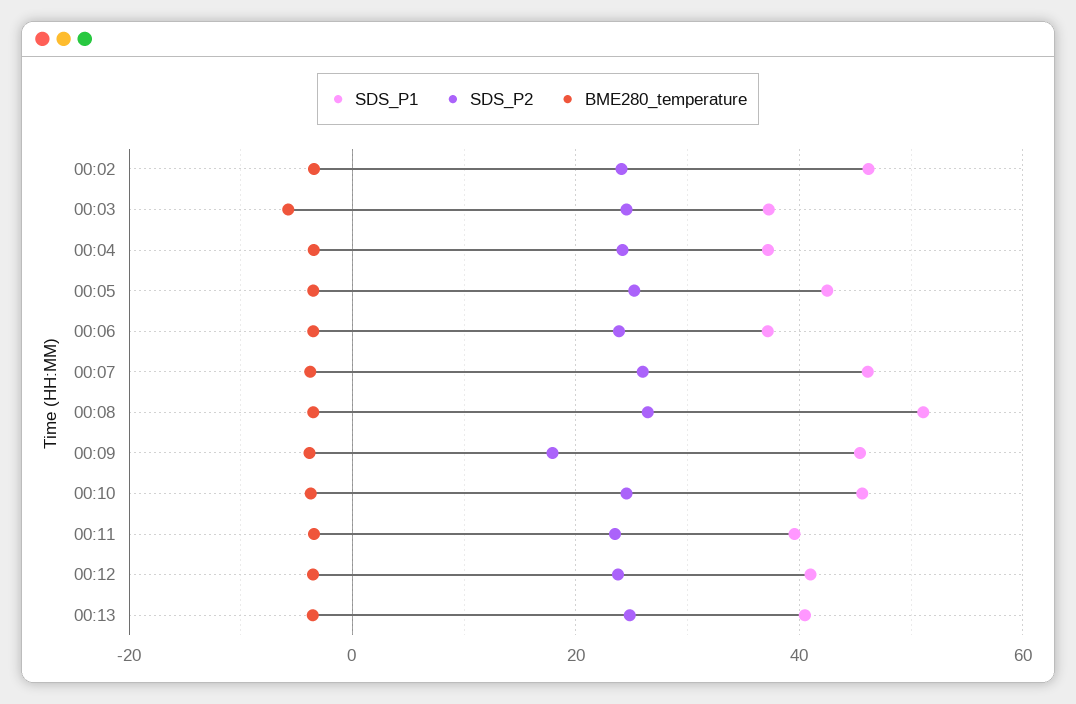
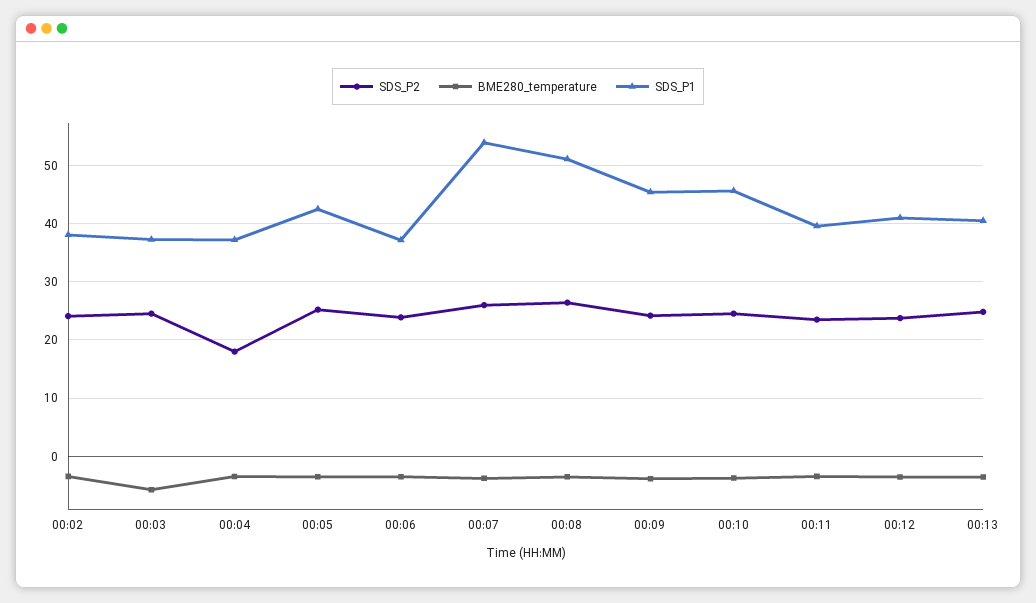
  {
    "SDS_P1": {
-     "00:02": 46,
+     "00:02": 38,
      "00:03": 38,
      "00:04": 38,
      "00:05": 42,
      "00:06": 38,
-     "00:07": 46,
+     "00:07": 54,
      "00:08": 52,
      "00:09": 46,
      "00:10": 46,
      "00:11": 40,
      "00:12": 42,
      "00:13": 40
    },
    "SDS_P2": {
      "00:02": 24,
      "00:03": 24,
-     "00:04": 24,
+     "00:04": 18,
      "00:05": 26,
      "00:06": 24,
      "00:07": 26,
      "00:08": 26,
-     "00:09": 18,
+     "00:09": 24,
      "00:10": 24,
      "00:11": 24,
      "00:12": 24,
      "00:13": 24
    },
    "BME280_temperature": {
      "00:02": -4,
      "00:03": -6,
      "00:04": -4,
      "00:05": -4,
      "00:06": -4,
      "00:07": -4,
      "00:08": -4,
      "00:09": -4,
      "00:10": -4,
      "00:11": -4,
      "00:12": -4,
      "00:13": -4
    }
  }

